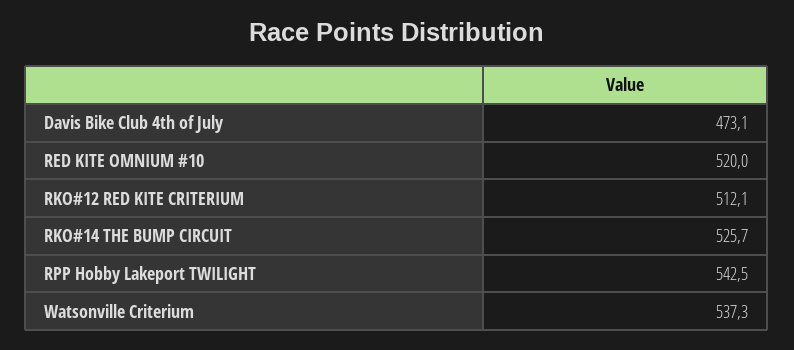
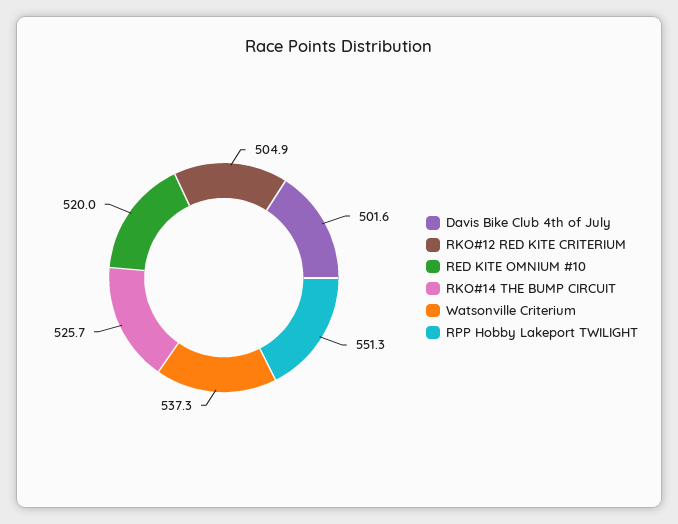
  {
-   "Davis Bike Club 4th of July": 473.1,
+   "Davis Bike Club 4th of July": 501.6,
    "RED KITE OMNIUM #10": 520,
-   "RKO#12 RED KITE CRITERIUM": 512.1,
+   "RKO#12 RED KITE CRITERIUM": 504.9,
    "RKO#14 THE BUMP CIRCUIT": 525.7,
-   "RPP Hobby Lakeport TWILIGHT": 542.5,
+   "RPP Hobby Lakeport TWILIGHT": 551.3,
    "Watsonville Criterium": 537.3
  }

